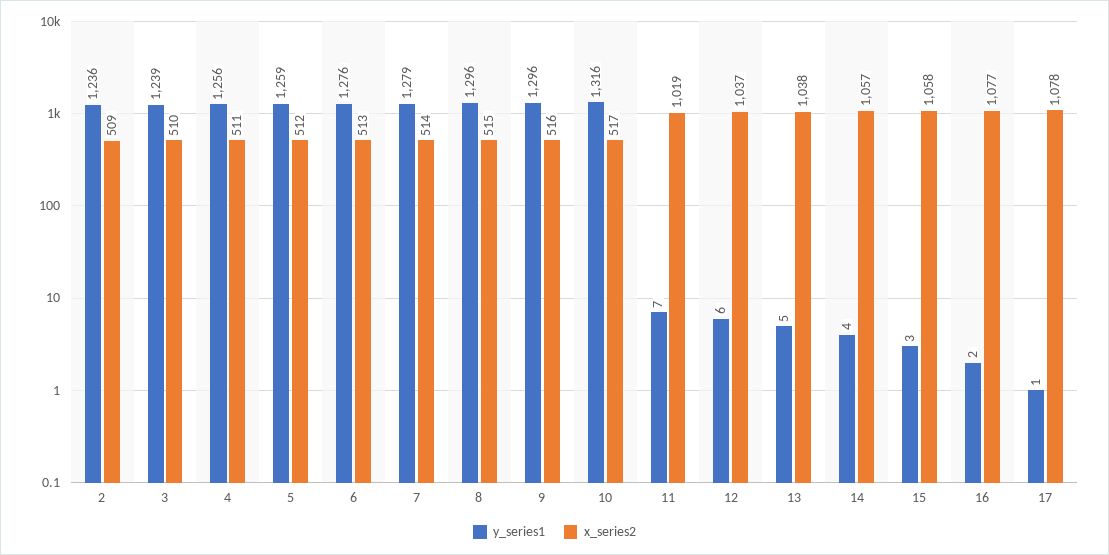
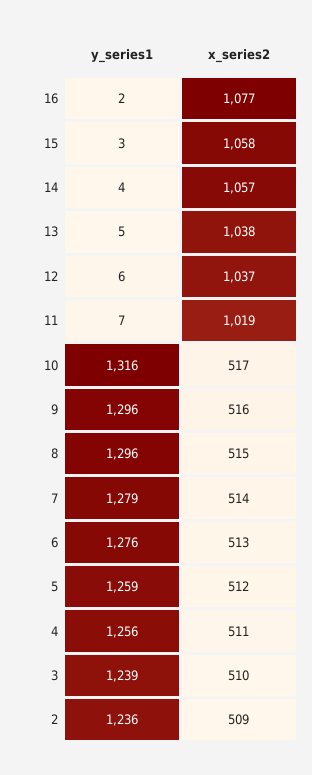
  {
    "y_series1": {
      "2": 1236,
      "3": 1239,
      "4": 1256,
      "5": 1259,
      "6": 1276,
      "7": 1279,
      "8": 1296,
      "9": 1296,
      "10": 1316,
      "11": 7,
      "12": 6,
      "13": 5,
      "14": 4,
      "15": 3,
-     "16": 2,
+     "16": 2
-     "17": 1
    },
    "x_series2": {
      "2": 509,
      "3": 510,
      "4": 511,
      "5": 512,
      "6": 513,
      "7": 514,
      "8": 515,
      "9": 516,
      "10": 517,
      "11": 1019,
      "12": 1037,
      "13": 1038,
      "14": 1057,
      "15": 1058,
-     "16": 1077,
+     "16": 1077
-     "17": 1078
    }
  }

